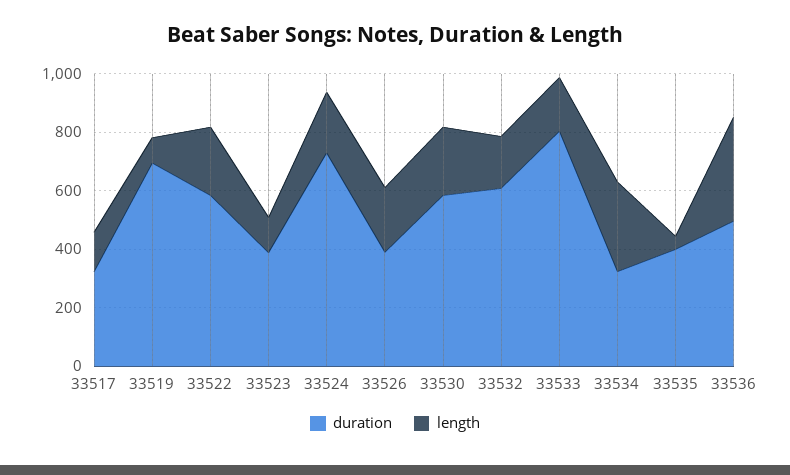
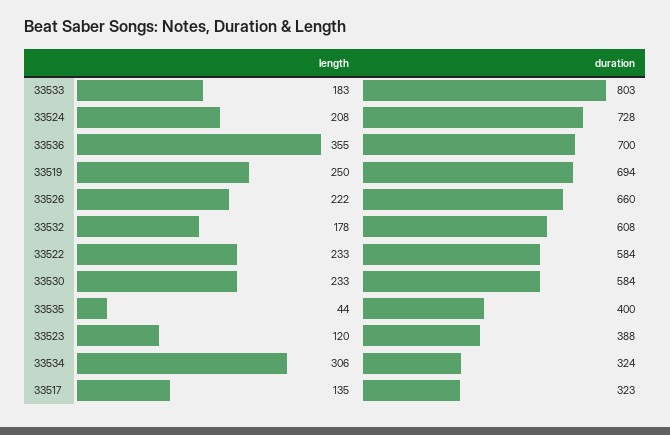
  {
    "duration": {
      "33517": 323,
      "33519": 694,
      "33522": 584,
      "33523": 388,
      "33524": 728,
-     "33526": 400,
+     "33526": 660,
      "33530": 584,
      "33532": 608,
      "33533": 803,
      "33534": 324,
      "33535": 400,
-     "33536": 500
+     "33536": 700
    },
    "length": {
      "33517": 135,
-     "33519": 100,
+     "33519": 250,
      "33522": 233,
      "33523": 120,
      "33524": 208,
      "33526": 222,
      "33530": 233,
      "33532": 178,
      "33533": 183,
      "33534": 306,
      "33535": 44,
      "33536": 355
    }
  }

